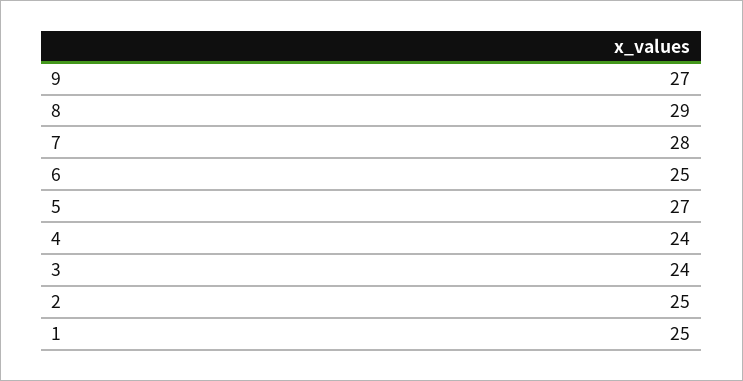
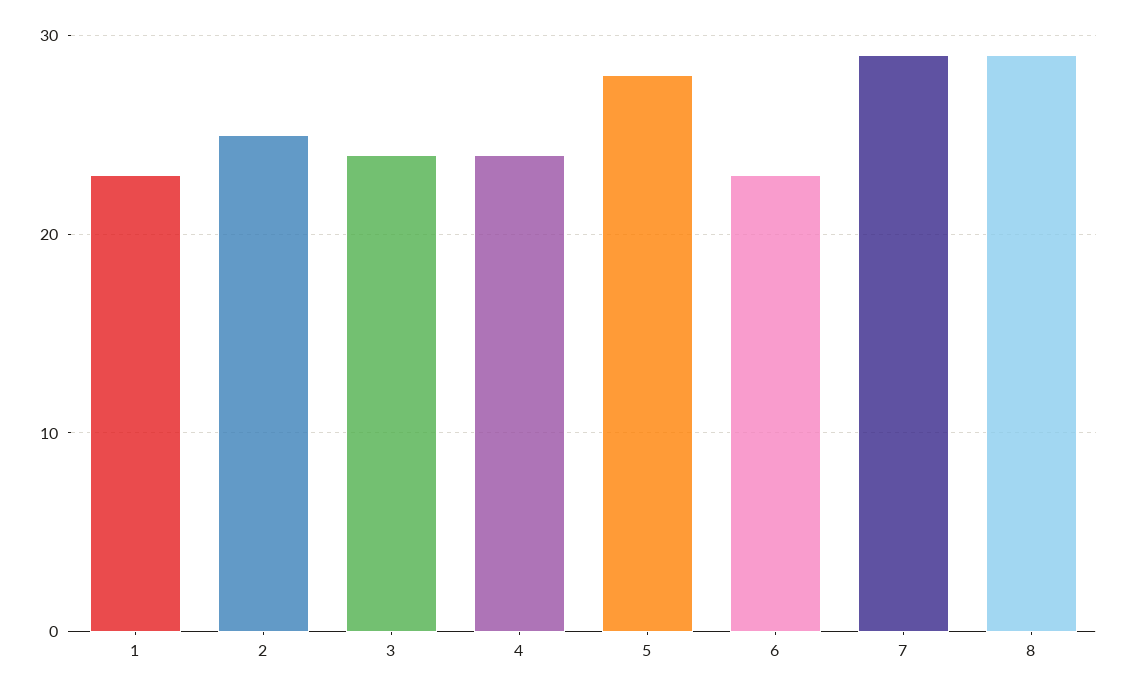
  {
-   "9": 27,
    "8": 29,
-   "7": 28,
+   "7": 29,
-   "6": 25,
+   "6": 23,
-   "5": 27,
+   "5": 28,
    "4": 24,
    "3": 24,
    "2": 25,
-   "1": 25
+   "1": 23
  }

